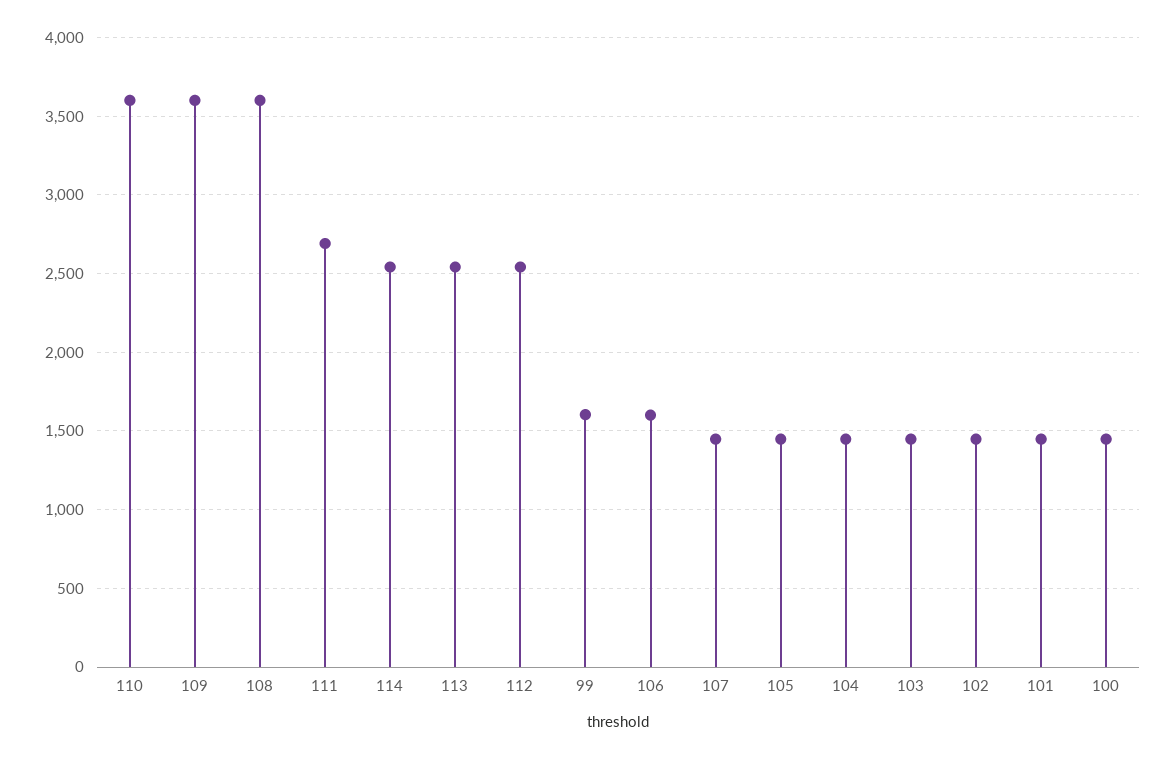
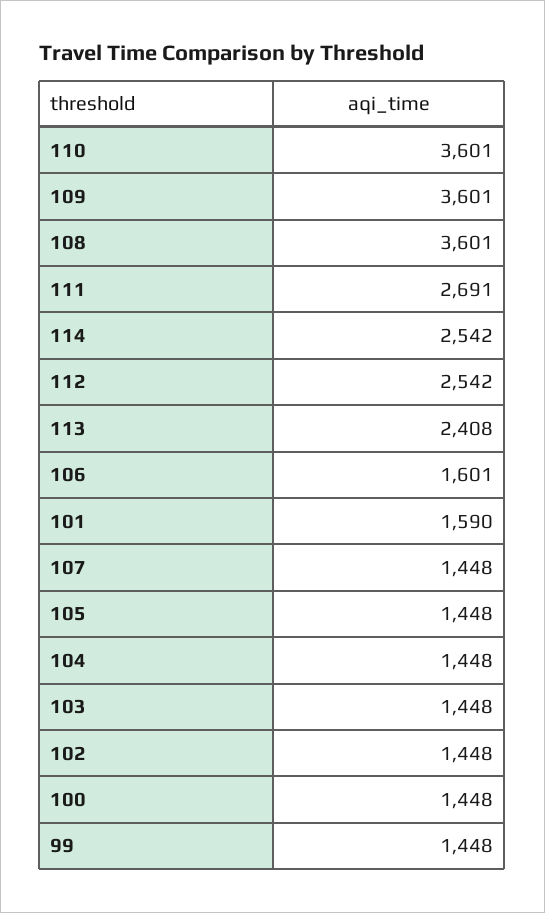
  {
    "110": 3601,
    "109": 3601,
    "108": 3601,
    "111": 2691,
    "114": 2542,
-   "113": 2550,
+   "113": 2408,
    "112": 2542,
-   "99": 1600,
+   "99": 1448,
    "106": 1601,
    "107": 1448,
    "105": 1448,
    "104": 1448,
    "103": 1448,
    "102": 1448,
-   "101": 1450,
+   "101": 1590,
    "100": 1448
  }

